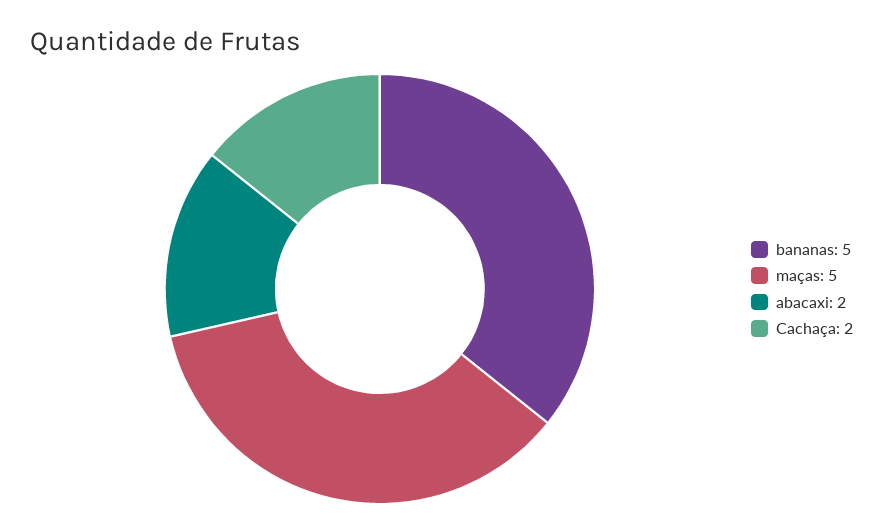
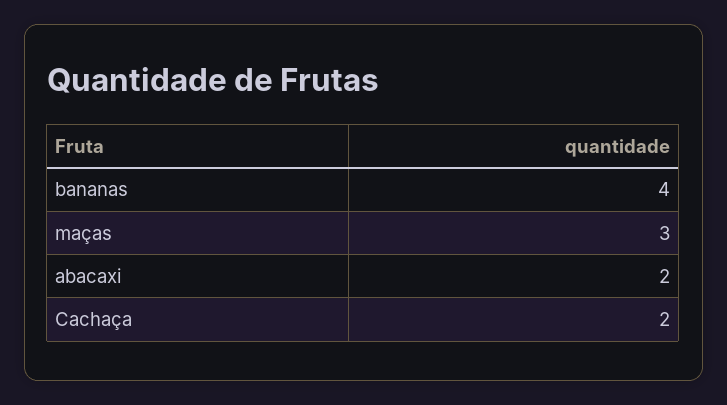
  {
-   "bananas": 5,
+   "bananas": 4,
-   "maças": 5,
+   "maças": 3,
    "abacaxi": 2,
    "Cachaça": 2
  }

